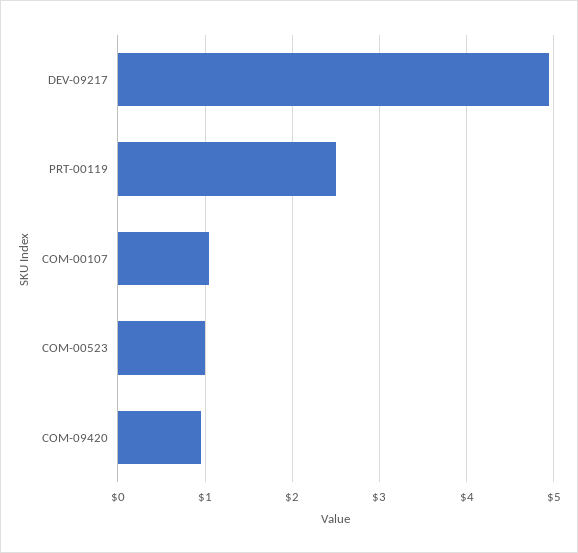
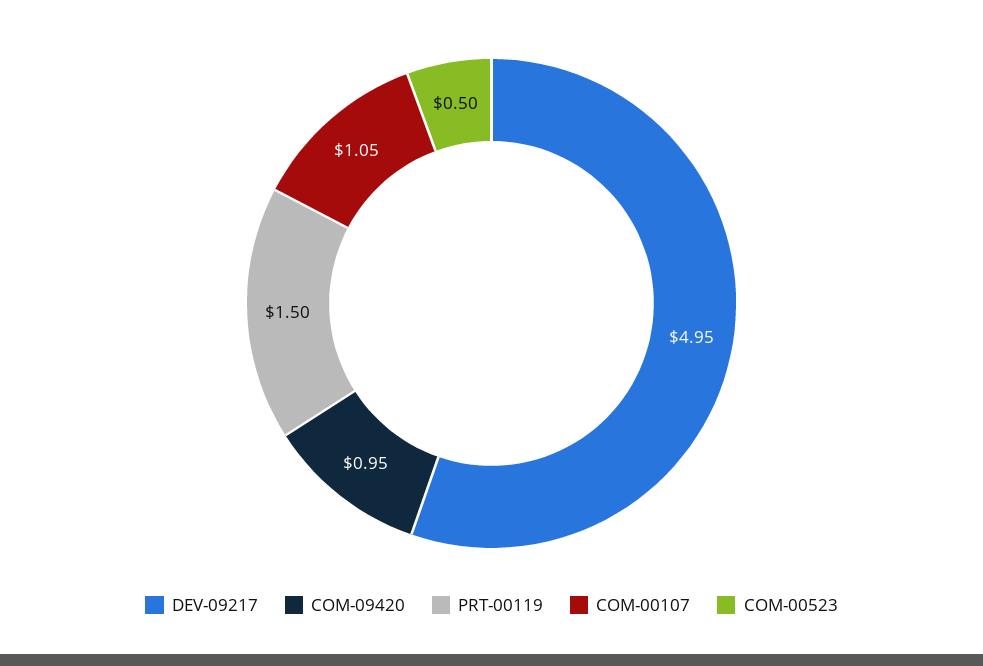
  {
    "DEV-09217": 4.95,
-   "PRT-00119": 2.5,
+   "PRT-00119": 1.5,
    "COM-00107": 1.05,
-   "COM-00523": 1,
+   "COM-00523": 0.5,
    "COM-09420": 0.95
  }

